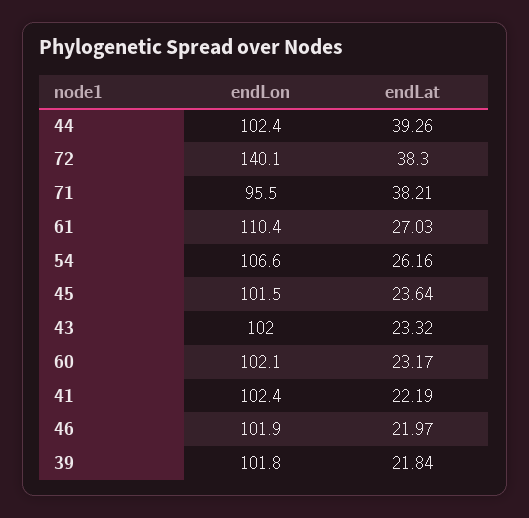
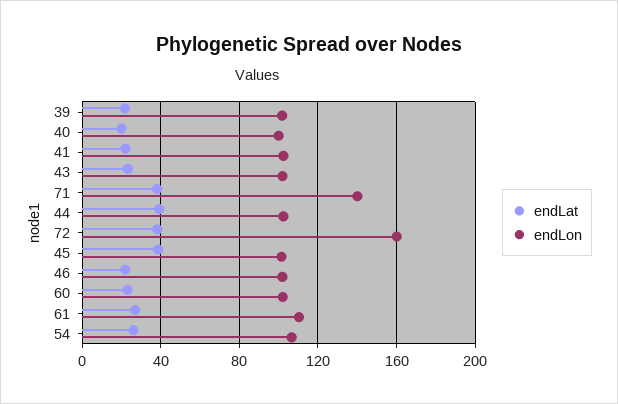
  {
    "endLon": {
      "44": 102.4,
-     "72": 140.1,
+     "72": 160,
-     "71": 95.5,
+     "71": 140,
      "61": 110.4,
      "54": 106.6,
      "45": 101.5,
      "43": 102,
      "60": 102.1,
      "41": 102.4,
      "46": 101.9,
-     "39": 101.8
+     "39": 101.8,
+     "40": 100
    },
    "endLat": {
      "44": 39.26,
      "72": 38.3,
      "71": 38.21,
      "61": 27.03,
      "54": 26.16,
-     "45": 23.64,
+     "45": 40,
      "43": 23.32,
      "60": 23.17,
      "41": 22.19,
      "46": 21.97,
-     "39": 21.84
+     "39": 21.84,
+     "40": 20
    }
  }

